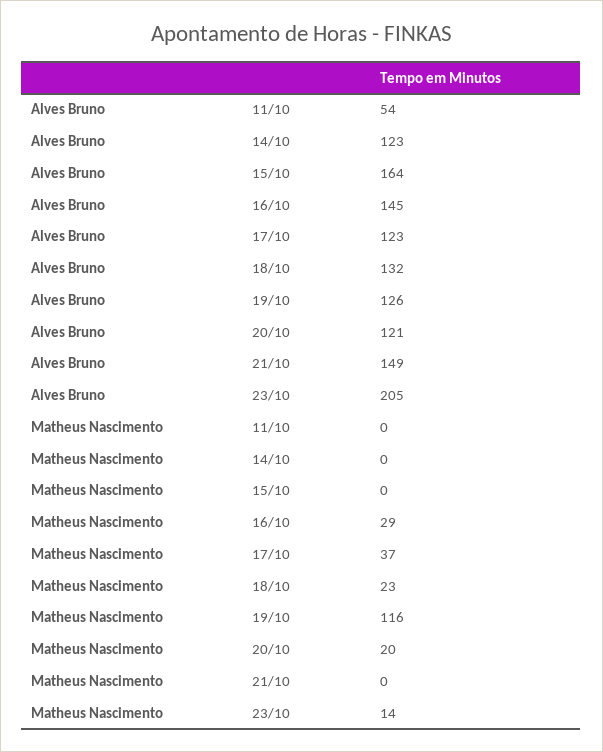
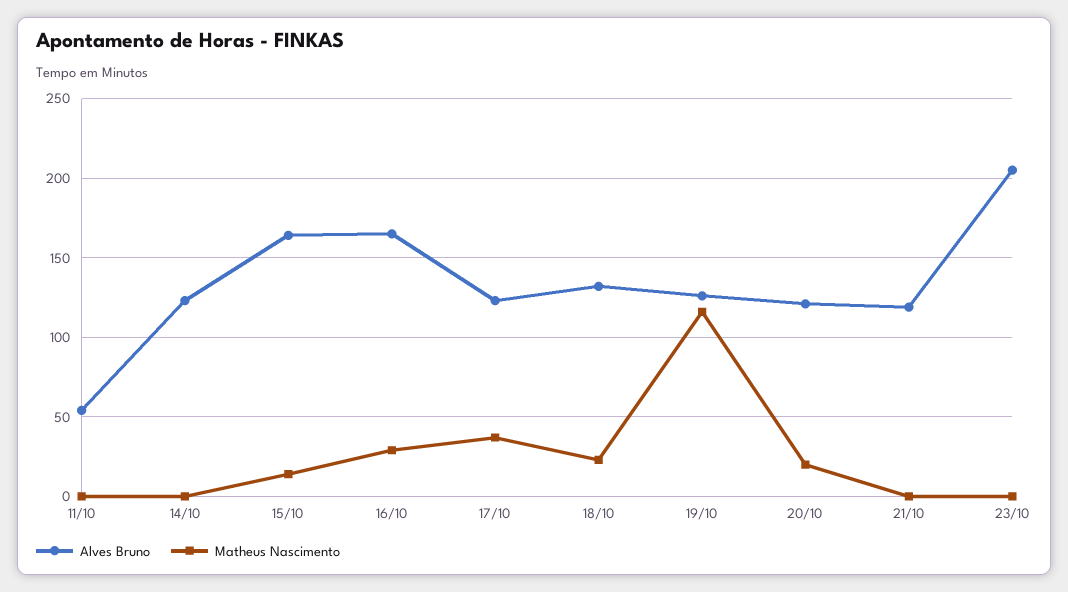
  {
    "Alves Bruno": {
      "11/10": 54,
      "14/10": 123,
      "15/10": 164,
-     "16/10": 145,
+     "16/10": 165,
      "17/10": 123,
      "18/10": 132,
      "19/10": 126,
      "20/10": 121,
-     "21/10": 149,
+     "21/10": 120,
      "23/10": 205
    },
    "Matheus Nascimento": {
      "11/10": 0,
      "14/10": 0,
-     "15/10": 0,
+     "15/10": 15,
      "16/10": 29,
      "17/10": 37,
      "18/10": 23,
      "19/10": 116,
      "20/10": 20,
      "21/10": 0,
-     "23/10": 14
+     "23/10": 0
    }
  }

